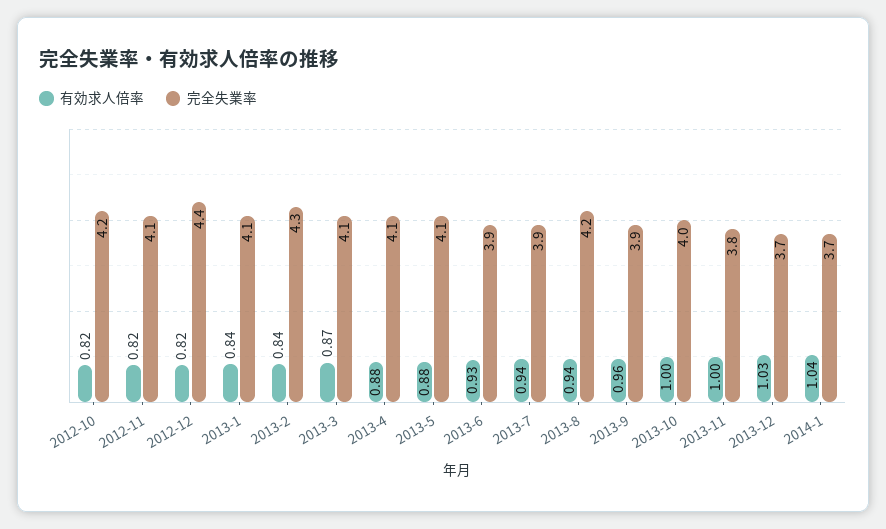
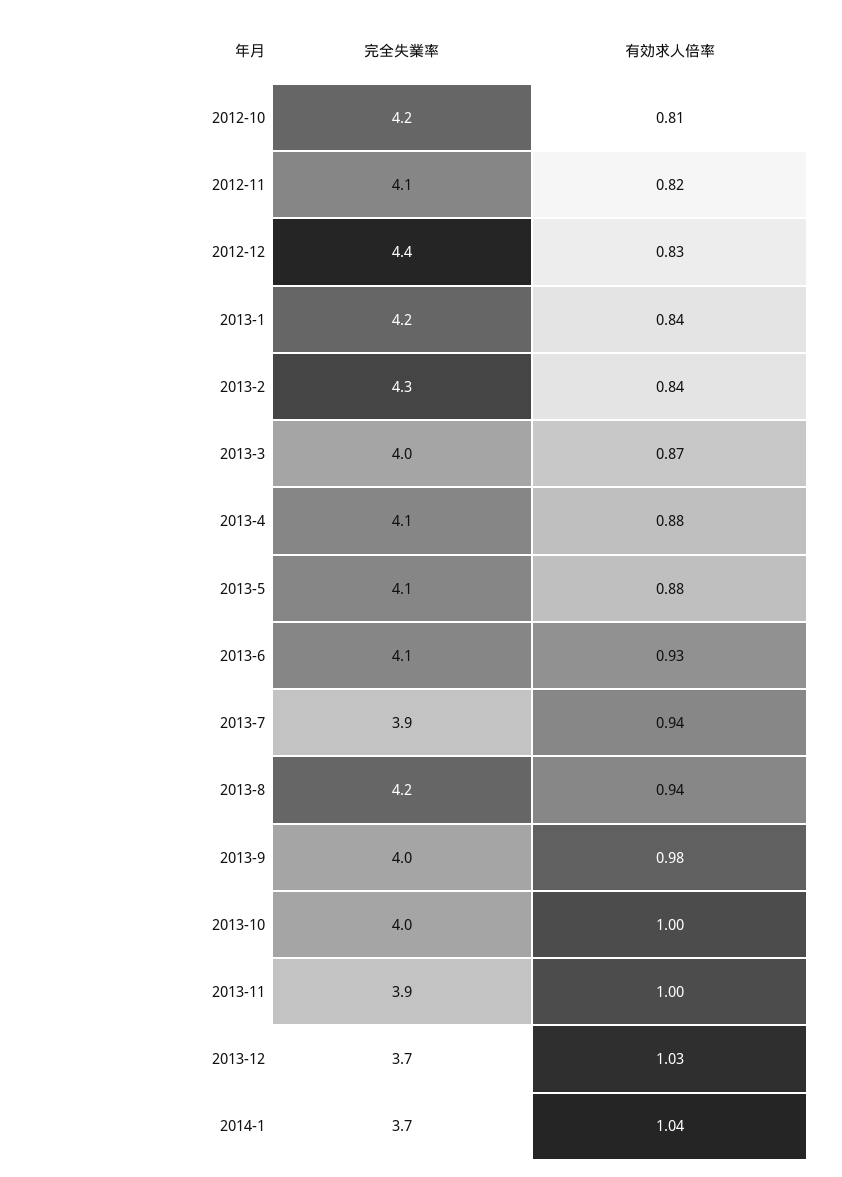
  {
    "有効求人倍率": {
-     "2012-10": 0.82,
+     "2012-10": 0.81,
      "2012-11": 0.82,
-     "2012-12": 0.82,
+     "2012-12": 0.83,
      "2013-1": 0.84,
      "2013-2": 0.84,
      "2013-3": 0.87,
      "2013-4": 0.88,
      "2013-5": 0.88,
      "2013-6": 0.93,
      "2013-7": 0.94,
      "2013-8": 0.94,
-     "2013-9": 0.96,
+     "2013-9": 0.98,
      "2013-10": 1,
      "2013-11": 1,
      "2013-12": 1.03,
      "2014-1": 1.04
    },
    "完全失業率": {
      "2012-10": 4.2,
      "2012-11": 4.1,
      "2012-12": 4.4,
-     "2013-1": 4.1,
+     "2013-1": 4.2,
      "2013-2": 4.3,
-     "2013-3": 4.1,
+     "2013-3": 4,
      "2013-4": 4.1,
      "2013-5": 4.1,
-     "2013-6": 3.9,
+     "2013-6": 4.1,
      "2013-7": 3.9,
      "2013-8": 4.2,
-     "2013-9": 3.9,
+     "2013-9": 4,
      "2013-10": 4,
-     "2013-11": 3.8,
+     "2013-11": 3.9,
      "2013-12": 3.7,
      "2014-1": 3.7
    }
  }

